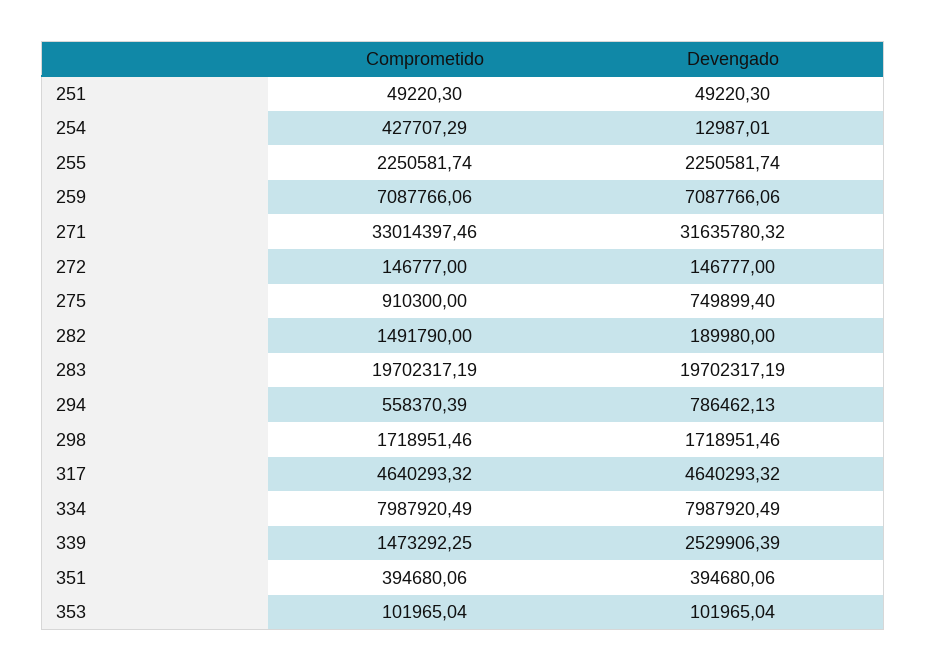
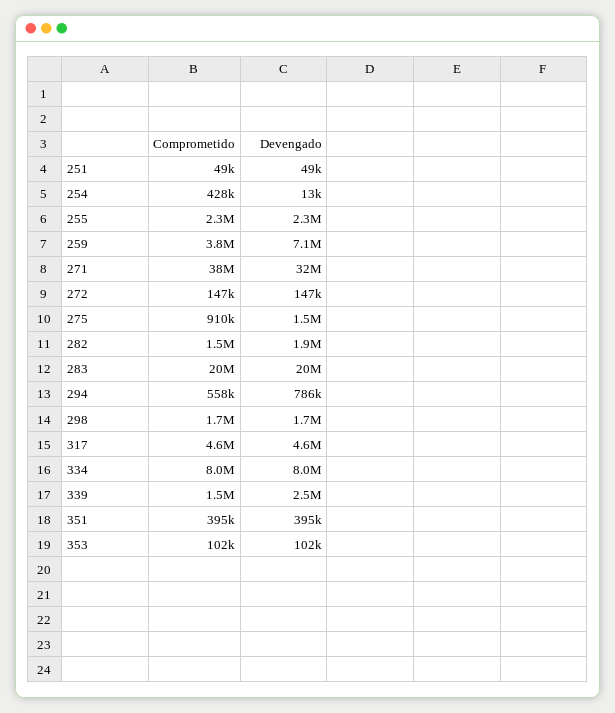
  {
    "Comprometido": {
      "251": 49220.3,
      "254": 427707.29,
      "255": 2250581.74,
-     "259": 7087766.06,
+     "259": 3800000,
-     "271": 33014397.46,
+     "271": 38000000,
      "272": 146777,
      "275": 910300,
      "282": 1491790,
      "283": 19702317.19,
      "294": 558370.39,
      "298": 1718951.46,
      "317": 4640293.32,
      "334": 7987920.49,
      "339": 1473292.25,
      "351": 394680.06,
      "353": 101965.04
    },
    "Devengado": {
      "251": 49220.3,
      "254": 12987.01,
      "255": 2250581.74,
      "259": 7087766.06,
      "271": 31635780.32,
      "272": 146777,
-     "275": 749899.4,
+     "275": 1500000,
-     "282": 189980,
+     "282": 1900000,
      "283": 19702317.19,
      "294": 786462.13,
      "298": 1718951.46,
      "317": 4640293.32,
      "334": 7987920.49,
      "339": 2529906.39,
      "351": 394680.06,
      "353": 101965.04
    }
  }

